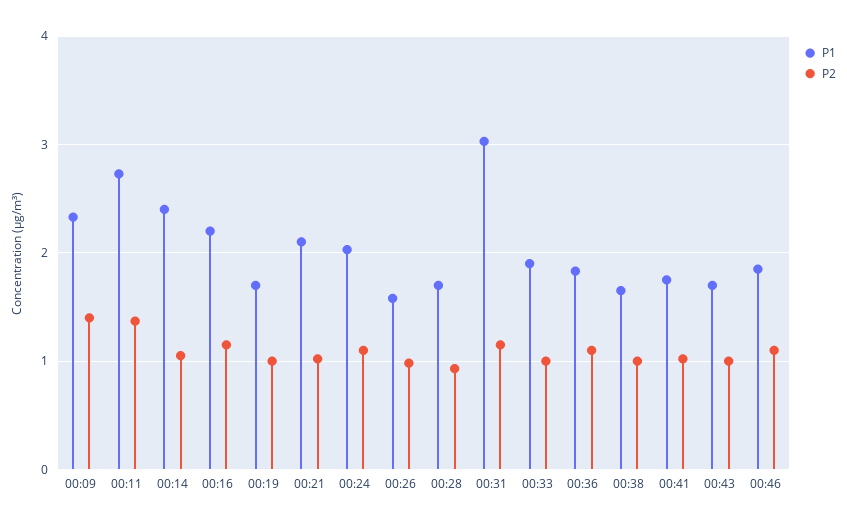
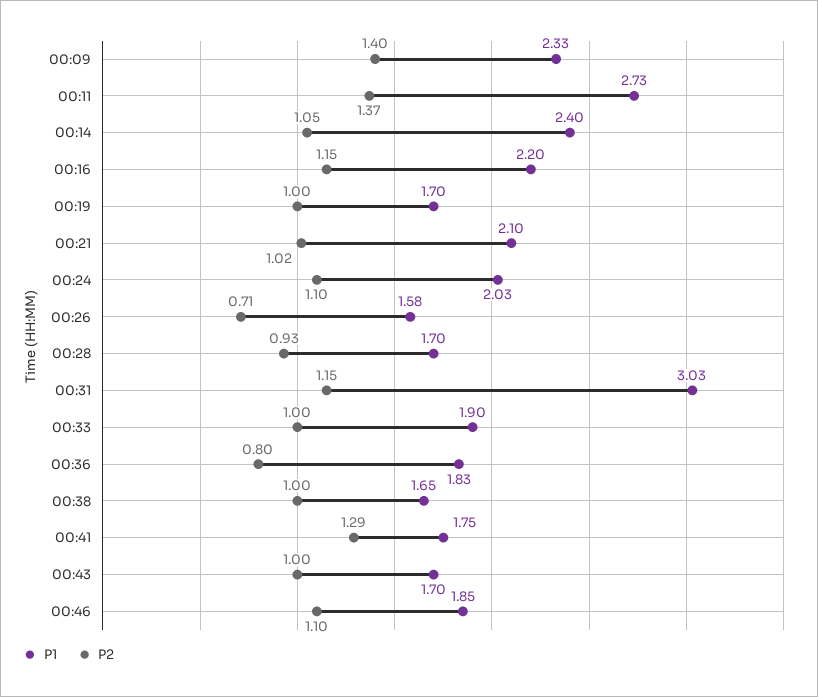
  {
    "P1": {
      "00:09": 2.33,
      "00:11": 2.73,
      "00:14": 2.4,
      "00:16": 2.2,
      "00:19": 1.7,
      "00:21": 2.1,
      "00:24": 2.03,
      "00:26": 1.58,
      "00:28": 1.7,
      "00:31": 3.03,
      "00:33": 1.9,
      "00:36": 1.83,
      "00:38": 1.65,
      "00:41": 1.75,
      "00:43": 1.7,
      "00:46": 1.85
    },
    "P2": {
      "00:09": 1.4,
      "00:11": 1.37,
      "00:14": 1.05,
      "00:16": 1.15,
      "00:19": 1,
      "00:21": 1.02,
      "00:24": 1.1,
-     "00:26": 1,
+     "00:26": 0.71,
      "00:28": 0.93,
      "00:31": 1.15,
      "00:33": 1,
-     "00:36": 1.1,
+     "00:36": 0.8,
      "00:38": 1,
-     "00:41": 1,
+     "00:41": 1.29,
      "00:43": 1,
      "00:46": 1.1
    }
  }

